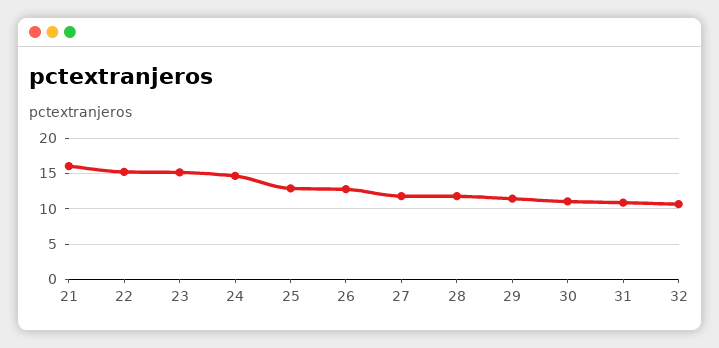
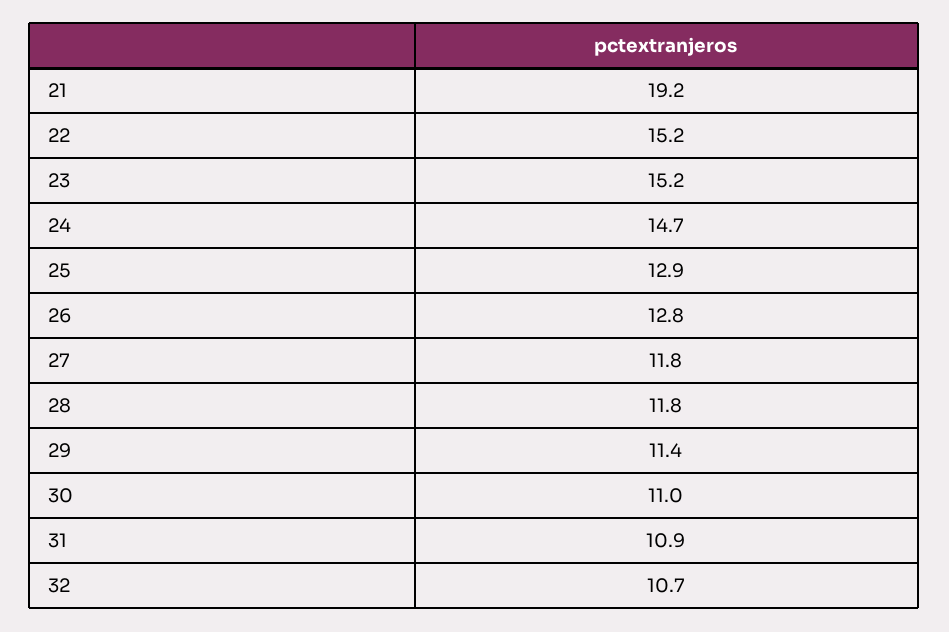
  {
-   "21": 16,
+   "21": 19.2,
    "22": 15.2,
    "23": 15.2,
    "24": 14.7,
    "25": 12.9,
    "26": 12.8,
    "27": 11.8,
    "28": 11.8,
    "29": 11.4,
    "30": 11,
    "31": 10.9,
    "32": 10.7
  }

